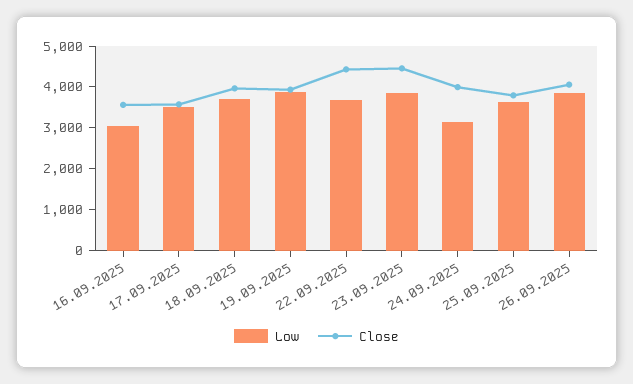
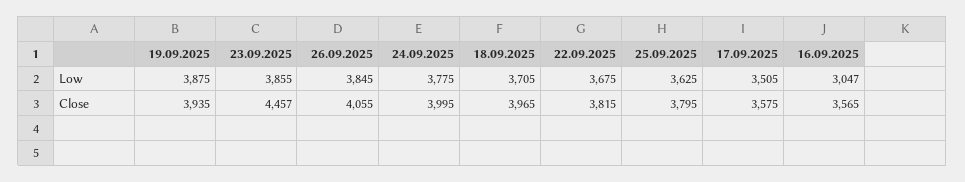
  {
    "Low": {
      "16.09.2025": 3047,
      "17.09.2025": 3505,
      "18.09.2025": 3705,
      "19.09.2025": 3875,
      "22.09.2025": 3675,
      "23.09.2025": 3855,
-     "24.09.2025": 3200,
+     "24.09.2025": 3775,
      "25.09.2025": 3625,
      "26.09.2025": 3845
    },
    "Close": {
      "16.09.2025": 3565,
      "17.09.2025": 3575,
      "18.09.2025": 3965,
      "19.09.2025": 3935,
-     "22.09.2025": 4400,
+     "22.09.2025": 3815,
      "23.09.2025": 4457,
      "24.09.2025": 3995,
      "25.09.2025": 3795,
      "26.09.2025": 4055
    }
  }

